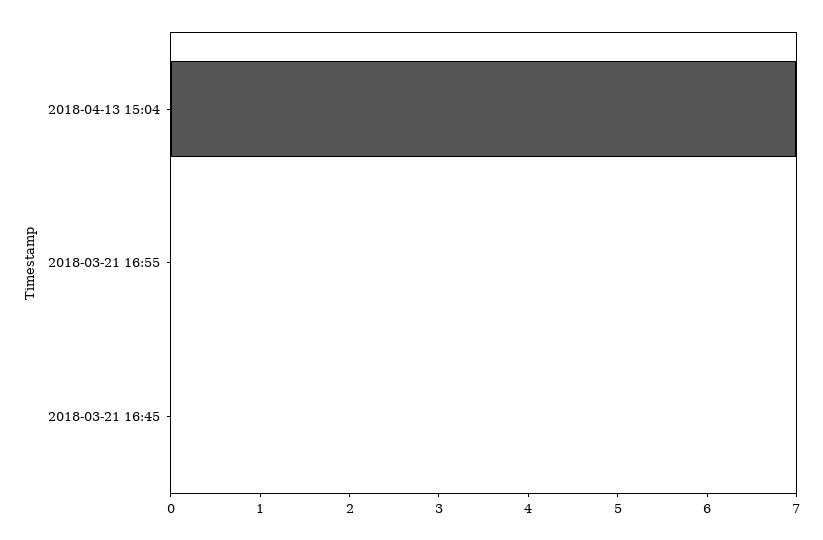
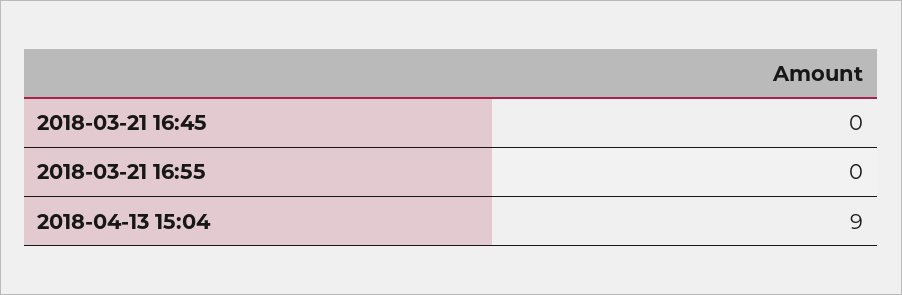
  {
-   "2018-04-13 15:04": 7,
+   "2018-04-13 15:04": 9,
    "2018-03-21 16:55": 0,
    "2018-03-21 16:45": 0
  }

